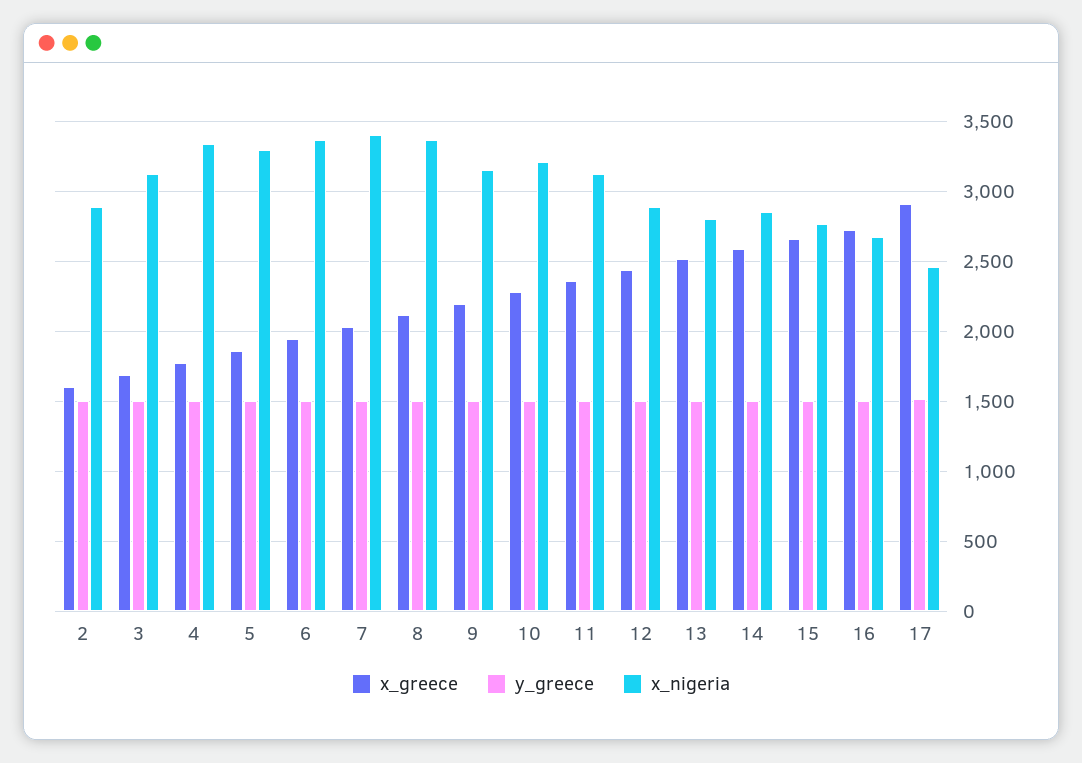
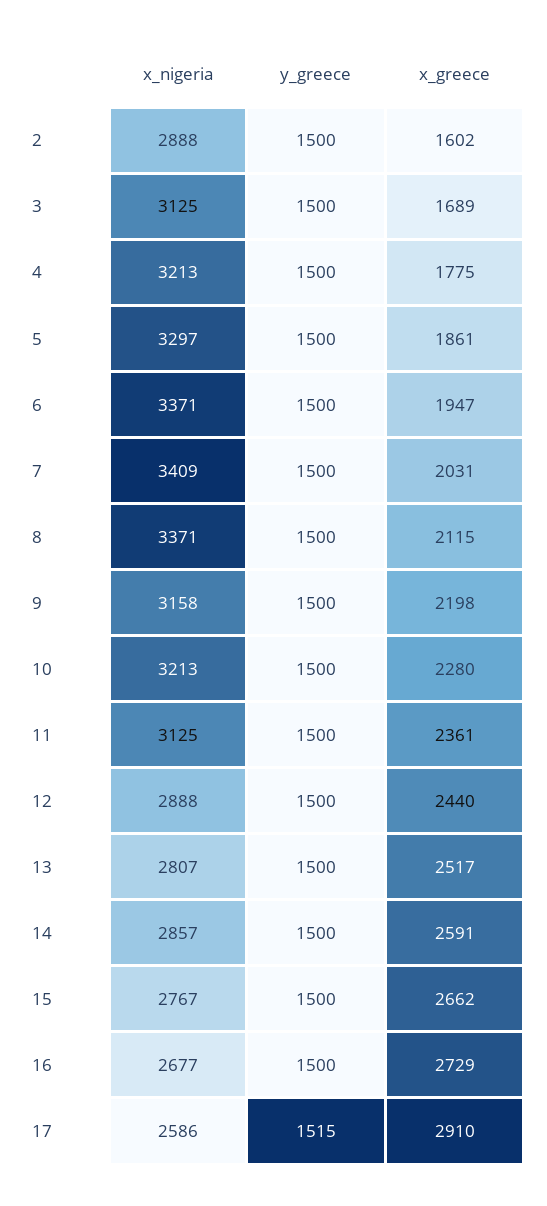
  {
    "x_greece": {
      "2": 1602,
      "3": 1689,
      "4": 1775,
      "5": 1861,
      "6": 1947,
      "7": 2031,
      "8": 2115,
      "9": 2198,
      "10": 2280,
      "11": 2361,
      "12": 2440,
      "13": 2517,
      "14": 2591,
      "15": 2662,
      "16": 2729,
      "17": 2910
    },
    "y_greece": {
      "2": 1500,
      "3": 1500,
      "4": 1500,
      "5": 1500,
      "6": 1500,
      "7": 1500,
      "8": 1500,
      "9": 1500,
      "10": 1500,
      "11": 1500,
      "12": 1500,
      "13": 1500,
      "14": 1500,
      "15": 1500,
      "16": 1500,
      "17": 1515
    },
    "x_nigeria": {
      "2": 2888,
      "3": 3125,
-     "4": 3350,
+     "4": 3213,
      "5": 3297,
      "6": 3371,
      "7": 3409,
      "8": 3371,
      "9": 3158,
      "10": 3213,
      "11": 3125,
      "12": 2888,
      "13": 2807,
      "14": 2857,
      "15": 2767,
      "16": 2677,
-     "17": 2450
+     "17": 2586
    }
  }

